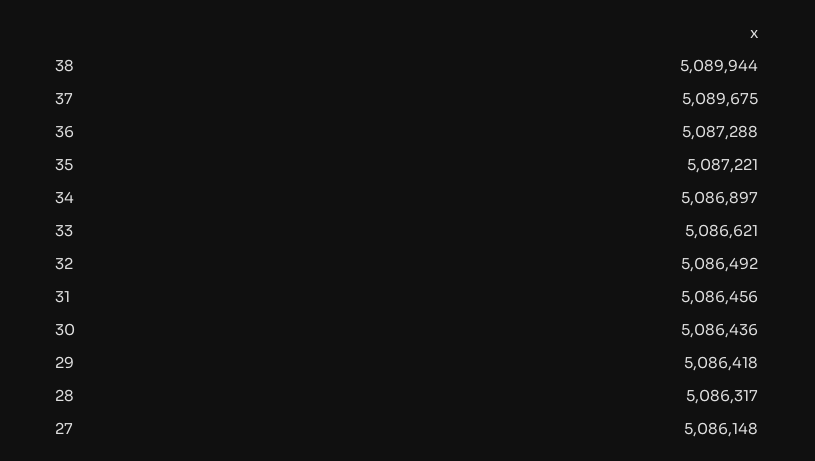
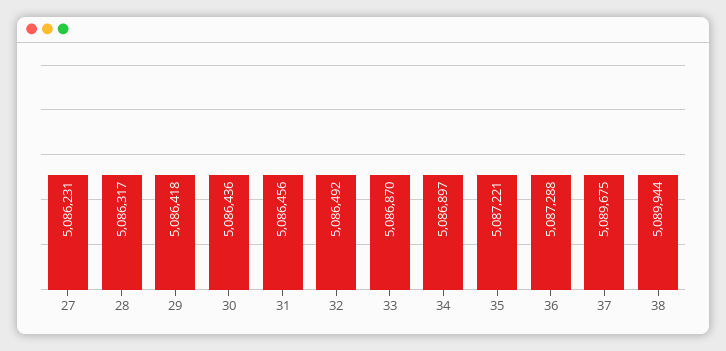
  {
    "38": 5089944,
    "37": 5089675,
    "36": 5087288,
    "35": 5087221,
    "34": 5086897,
-   "33": 5086621,
+   "33": 5086870,
    "32": 5086492,
    "31": 5086456,
    "30": 5086436,
    "29": 5086418,
    "28": 5086317,
-   "27": 5086148
+   "27": 5086231
  }

